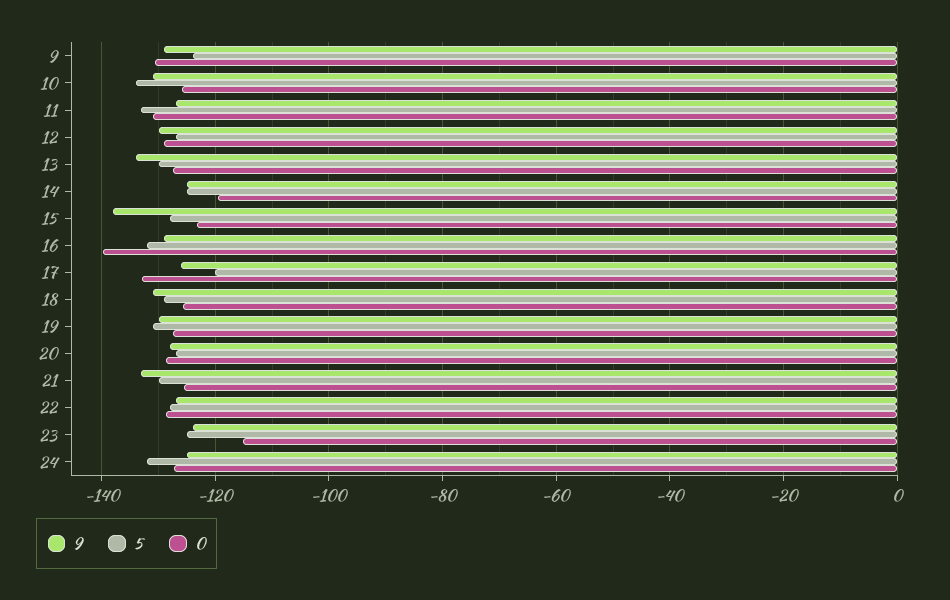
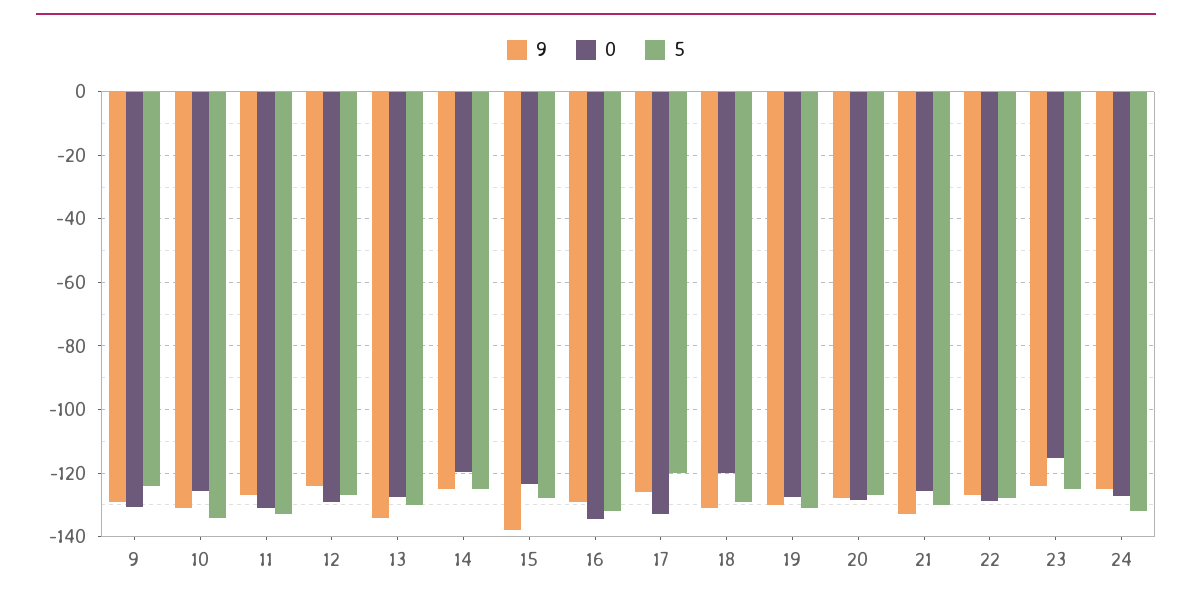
  {
    "9": {
      "9": -130,
      "10": -132,
      "11": -128,
-     "12": -130,
+     "12": -124,
      "13": -134,
      "14": -126,
      "15": -138,
      "16": -130,
      "17": -126,
      "18": -132,
      "19": -130,
      "20": -128,
      "21": -134,
      "22": -128,
      "23": -124,
      "24": -126
    },
    "5": {
      "9": -124,
      "10": -134,
      "11": -134,
      "12": -128,
      "13": -130,
      "14": -126,
      "15": -128,
      "16": -132,
      "17": -120,
      "18": -130,
      "19": -132,
      "20": -128,
      "21": -130,
      "22": -128,
      "23": -126,
      "24": -132
    },
    "0": {
      "9": -130,
      "10": -126,
      "11": -130,
      "12": -130,
      "13": -128,
      "14": -120,
      "15": -124,
-     "16": -140,
+     "16": -134,
      "17": -132,
-     "18": -126,
+     "18": -120,
      "19": -128,
      "20": -128,
      "21": -126,
      "22": -128,
      "23": -116,
      "24": -128
    }
  }

